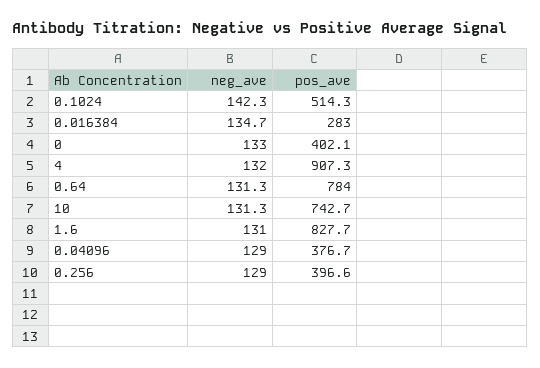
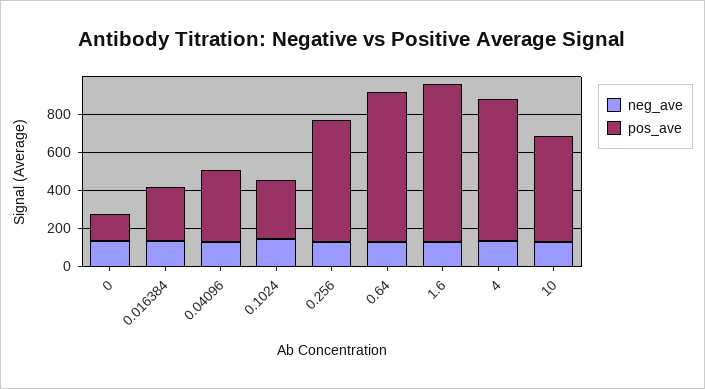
  {
    "neg_ave": {
      "0.1024": 142.3,
      "0.016384": 134.7,
      "0": 133,
      "4": 132,
      "0.64": 131.3,
      "10": 131.3,
      "1.6": 131,
      "0.04096": 129,
      "0.256": 129
    },
    "pos_ave": {
-     "0.1024": 514.3,
+     "0.1024": 300,
      "0.016384": 283,
-     "0": 402.1,
+     "0": 150,
-     "4": 907.3,
+     "4": 750,
      "0.64": 784,
-     "10": 742.7,
+     "10": 550,
      "1.6": 827.7,
      "0.04096": 376.7,
-     "0.256": 396.6
+     "0.256": 650
    }
  }

